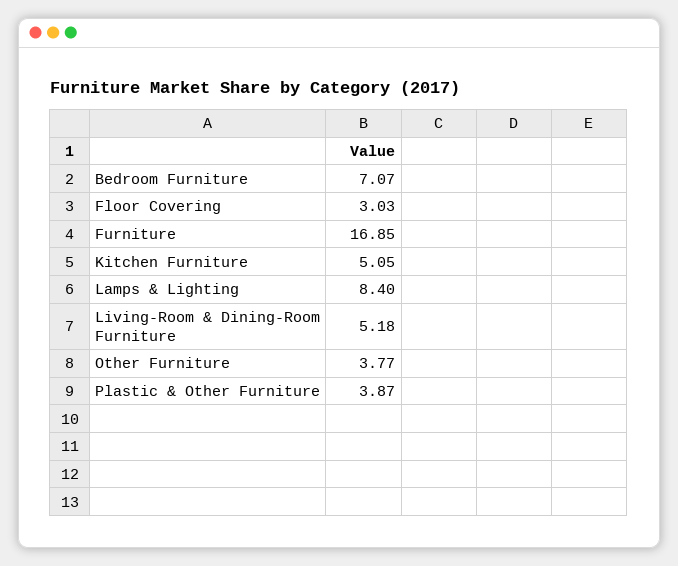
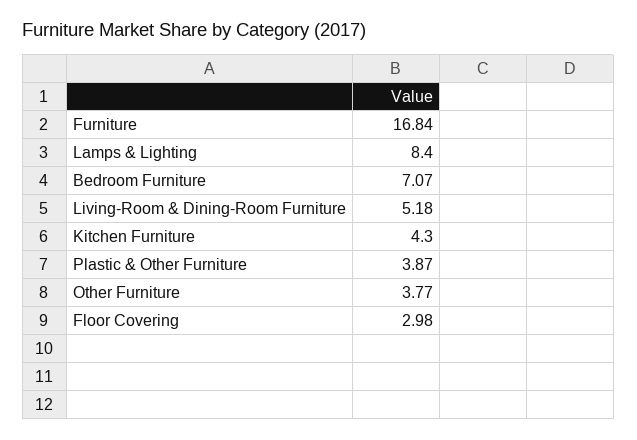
  {
    "Bedroom Furniture": 7.07,
-   "Floor Covering": 3.03,
+   "Floor Covering": 2.98,
-   "Furniture": 16.85,
+   "Furniture": 16.84,
-   "Kitchen Furniture": 5.05,
+   "Kitchen Furniture": 4.3,
    "Lamps & Lighting": 8.4,
    "Living-Room & Dining-Room Furniture": 5.18,
    "Other Furniture": 3.77,
    "Plastic & Other Furniture": 3.87
  }

